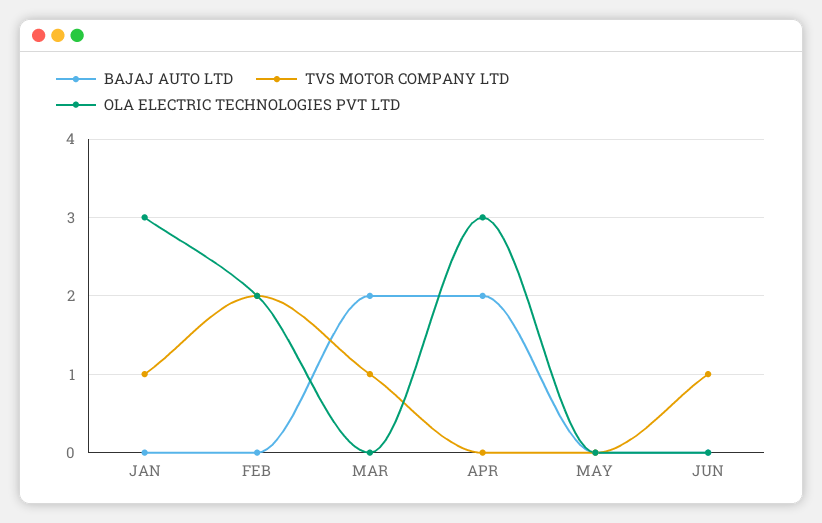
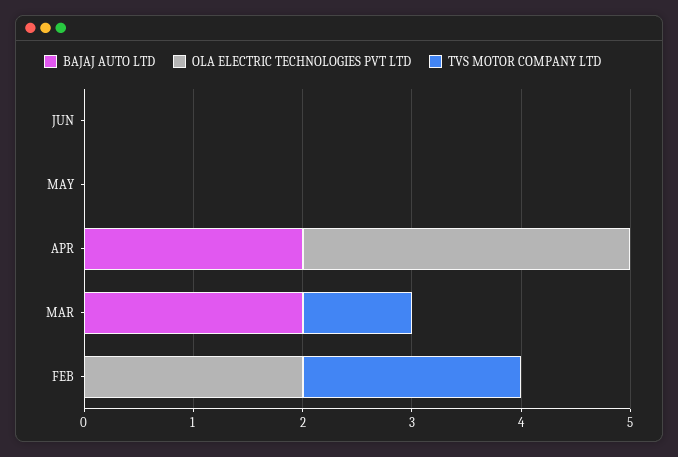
  {
    "BAJAJ AUTO LTD": {
-     "JAN": 0,
      "FEB": 0,
      "MAR": 2,
      "APR": 2,
      "MAY": 0,
      "JUN": 0
    },
    "TVS MOTOR COMPANY LTD": {
-     "JAN": 1,
      "FEB": 2,
      "MAR": 1,
      "APR": 0,
      "MAY": 0,
-     "JUN": 1
+     "JUN": 0
    },
    "OLA ELECTRIC TECHNOLOGIES PVT LTD": {
-     "JAN": 3,
      "FEB": 2,
      "MAR": 0,
      "APR": 3,
      "MAY": 0,
      "JUN": 0
    }
  }

